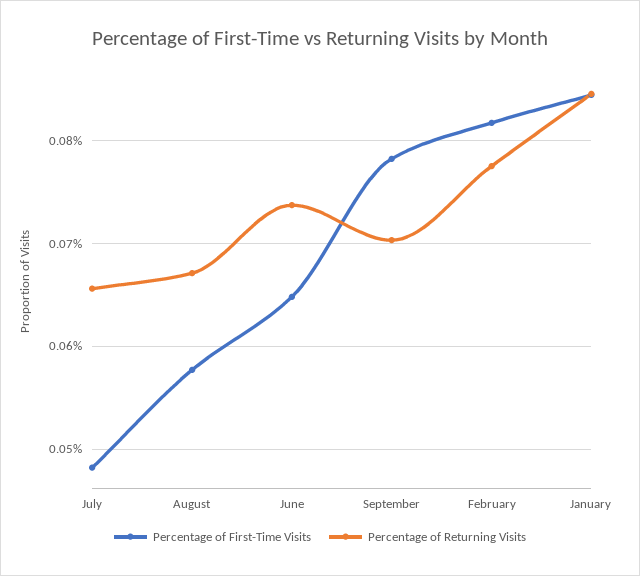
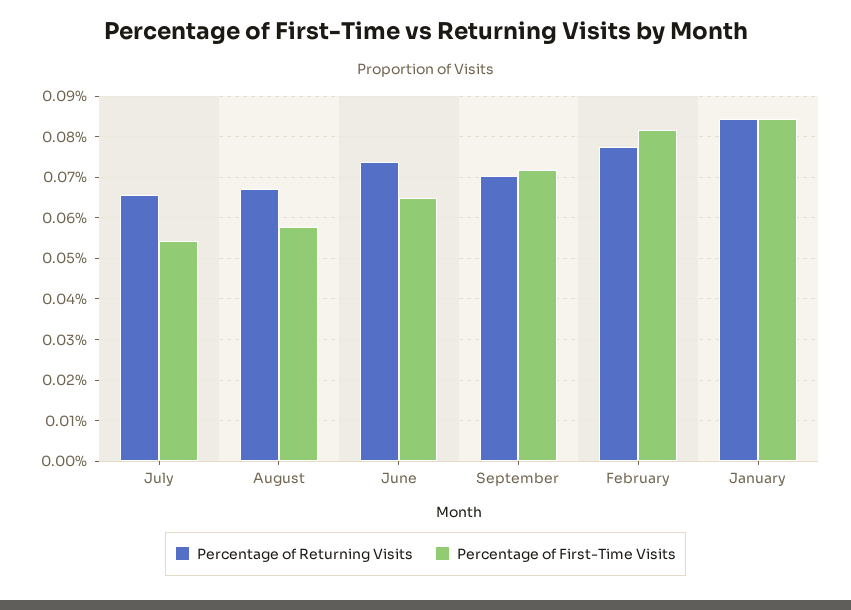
  {
    "Percentage of First-Time Visits": {
-     "July": 0.048,
+     "July": 0.054,
      "August": 0.058,
      "June": 0.065,
-     "September": 0.078,
+     "September": 0.072,
      "February": 0.082,
      "January": 0.084
    },
    "Percentage of Returning Visits": {
      "July": 0.066,
      "August": 0.067,
      "June": 0.074,
      "September": 0.07,
      "February": 0.078,
      "January": 0.085
    }
  }

